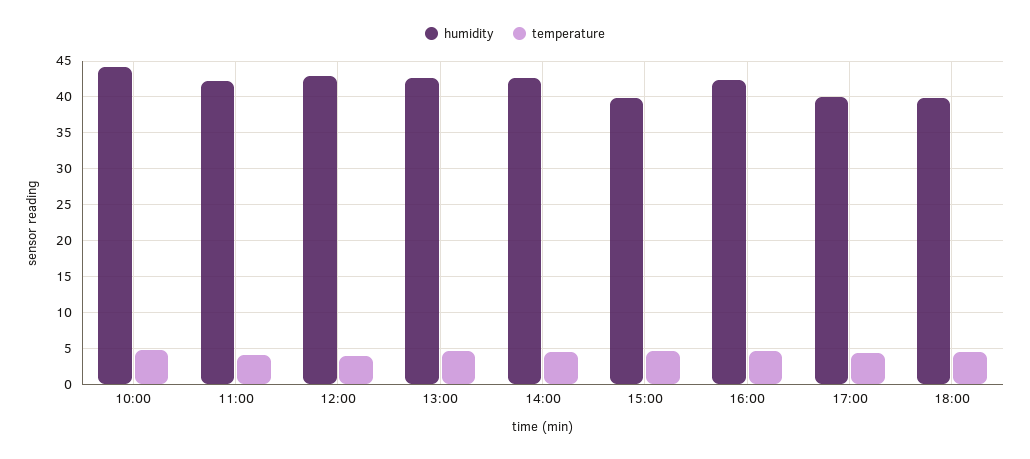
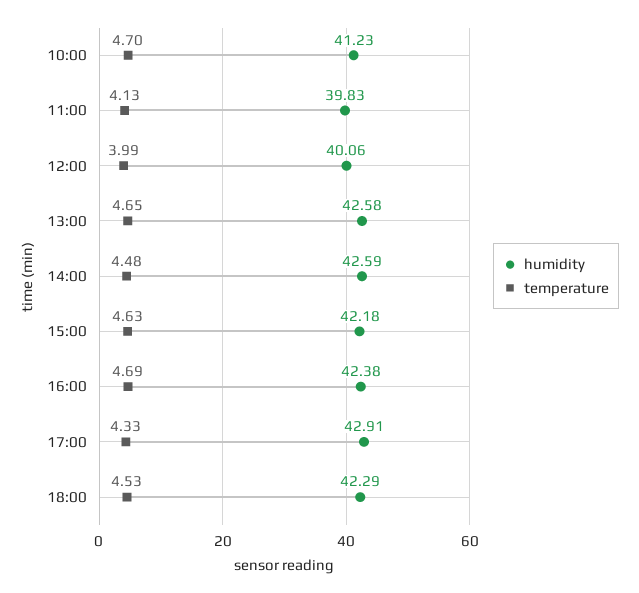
  {
    "humidity": {
-     "10:00": 44,
+     "10:00": 41.23,
-     "11:00": 42,
+     "11:00": 39.83,
-     "12:00": 43,
+     "12:00": 40.06,
      "13:00": 42.58,
      "14:00": 42.59,
-     "15:00": 40,
+     "15:00": 42.18,
      "16:00": 42.38,
-     "17:00": 40,
+     "17:00": 42.91,
-     "18:00": 40
+     "18:00": 42.29
    },
    "temperature": {
      "10:00": 4.7,
      "11:00": 4.13,
      "12:00": 3.99,
      "13:00": 4.65,
      "14:00": 4.48,
      "15:00": 4.63,
      "16:00": 4.69,
      "17:00": 4.33,
      "18:00": 4.53
    }
  }

